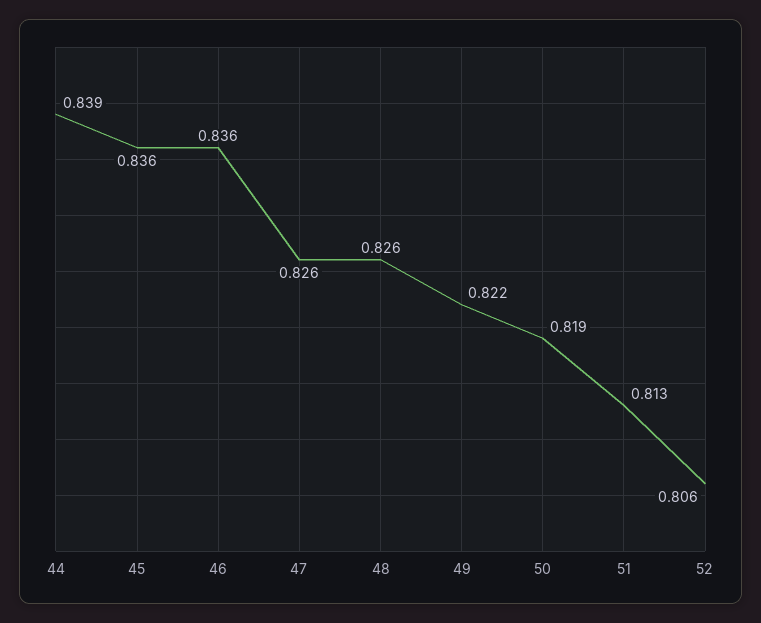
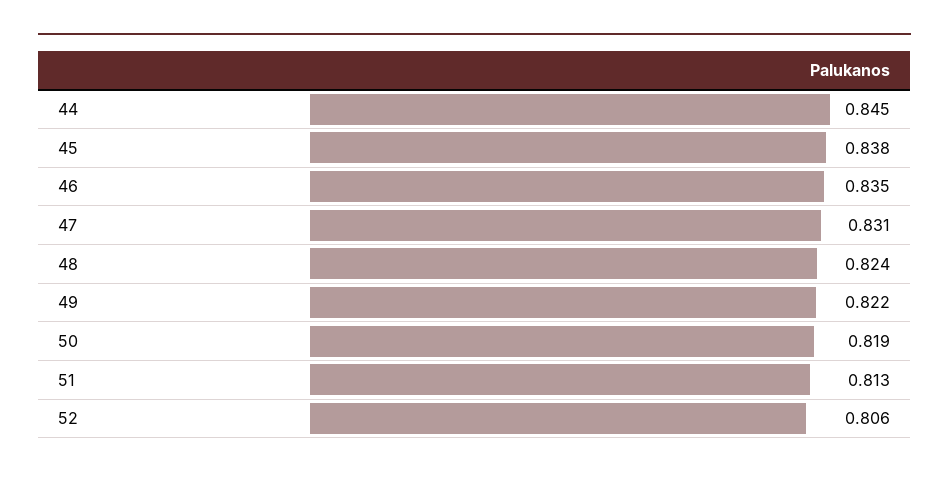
  {
-   "44": 0.839,
+   "44": 0.845,
-   "45": 0.836,
+   "45": 0.838,
-   "46": 0.836,
+   "46": 0.835,
-   "47": 0.826,
+   "47": 0.831,
-   "48": 0.826,
+   "48": 0.824,
    "49": 0.822,
    "50": 0.819,
    "51": 0.813,
    "52": 0.806
  }

